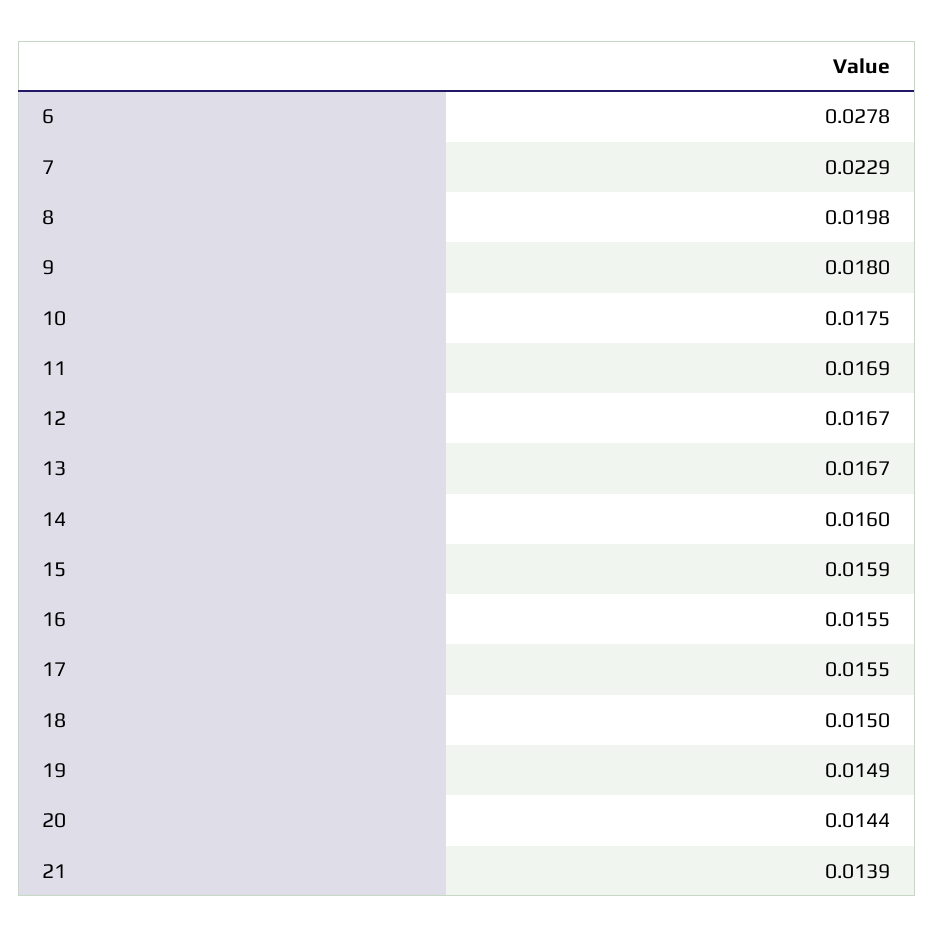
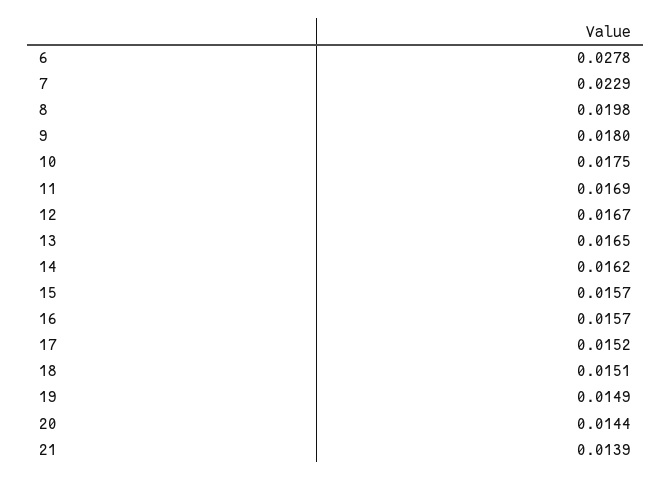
  {
    "6": 0.0278,
    "7": 0.0229,
    "8": 0.0198,
    "9": 0.018,
    "10": 0.0175,
    "11": 0.0169,
    "12": 0.0167,
-   "13": 0.0167,
+   "13": 0.0165,
-   "14": 0.016,
+   "14": 0.0162,
-   "15": 0.0159,
+   "15": 0.0157,
-   "16": 0.0155,
+   "16": 0.0157,
-   "17": 0.0155,
+   "17": 0.0152,
-   "18": 0.015,
+   "18": 0.0151,
    "19": 0.0149,
    "20": 0.0144,
    "21": 0.0139
  }

